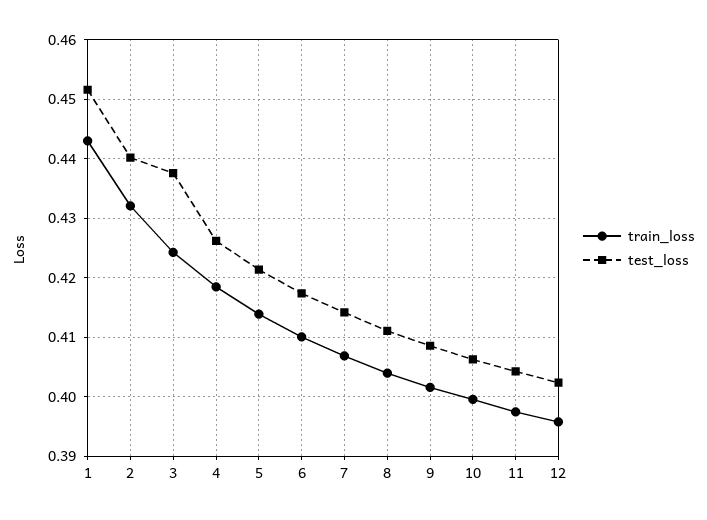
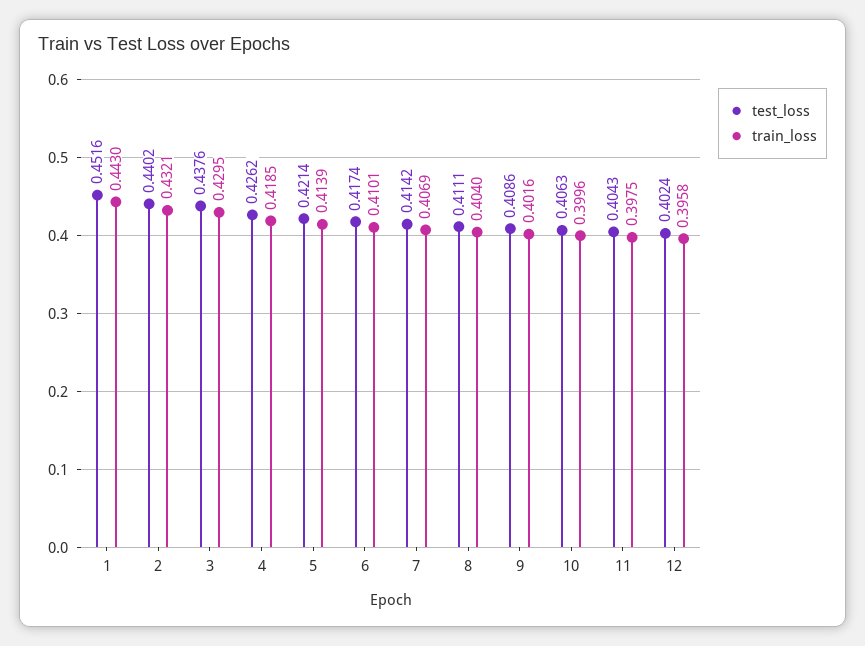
  {
    "train_loss": {
      "1": 0.443,
      "2": 0.4321,
-     "3": 0.424,
+     "3": 0.4295,
      "4": 0.4185,
      "5": 0.4139,
      "6": 0.4101,
      "7": 0.4069,
      "8": 0.404,
      "9": 0.4016,
      "10": 0.3996,
      "11": 0.3975,
      "12": 0.3958
    },
    "test_loss": {
      "1": 0.4516,
      "2": 0.4402,
      "3": 0.4376,
      "4": 0.4262,
      "5": 0.4214,
      "6": 0.4174,
      "7": 0.4142,
      "8": 0.4111,
      "9": 0.4086,
      "10": 0.4063,
      "11": 0.4043,
      "12": 0.4024
    }
  }

